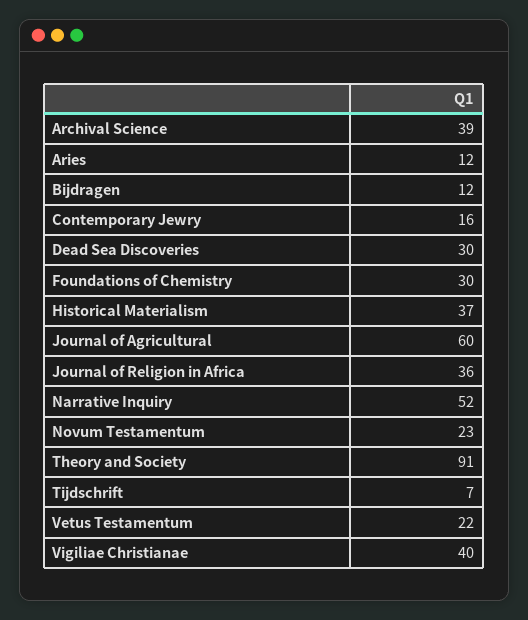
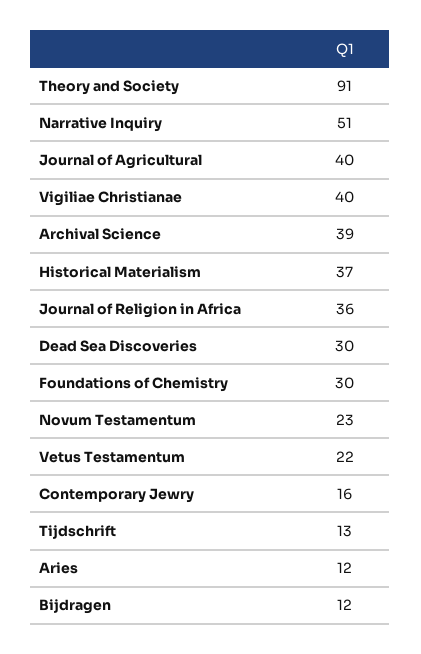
  {
    "Archival Science": 39,
    "Aries": 12,
    "Bijdragen": 12,
    "Contemporary Jewry": 16,
    "Dead Sea Discoveries": 30,
    "Foundations of Chemistry": 30,
    "Historical Materialism": 37,
-   "Journal of Agricultural": 60,
+   "Journal of Agricultural": 40,
    "Journal of Religion in Africa": 36,
-   "Narrative Inquiry": 52,
+   "Narrative Inquiry": 51,
    "Novum Testamentum": 23,
    "Theory and Society": 91,
-   "Tijdschrift": 7,
+   "Tijdschrift": 13,
    "Vetus Testamentum": 22,
    "Vigiliae Christianae": 40
  }

